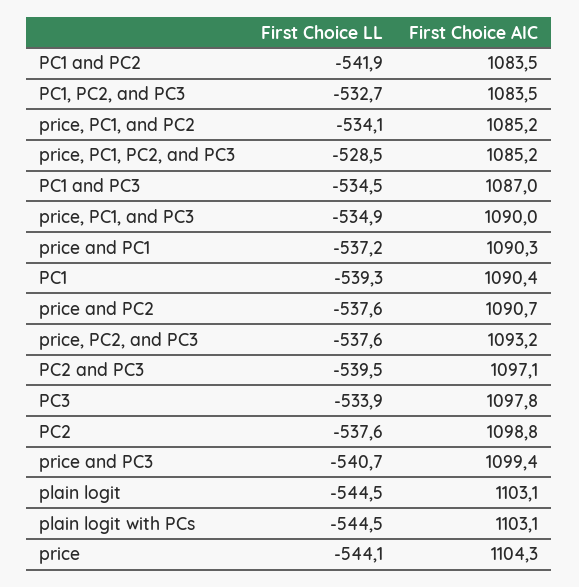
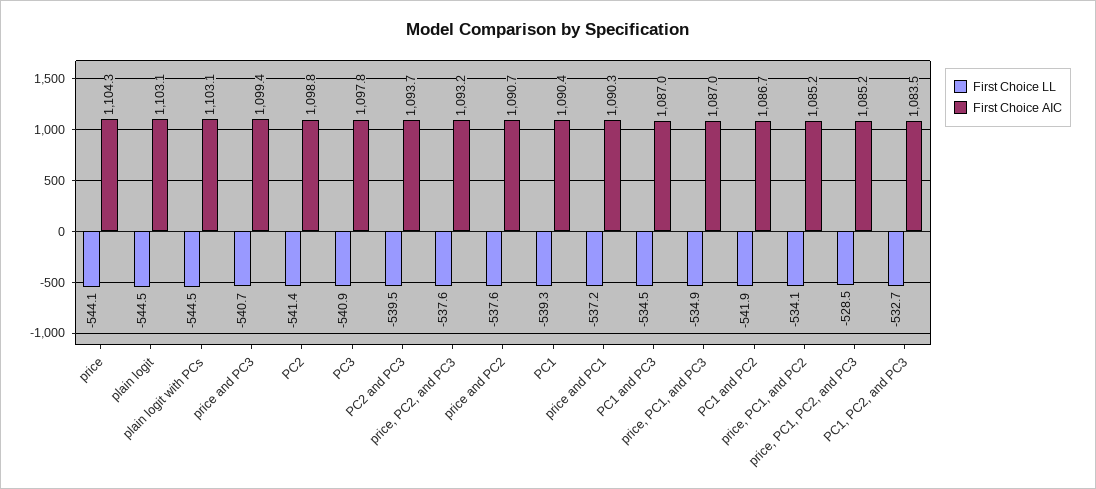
  {
    "First Choice LL": {
      "PC1 and PC2": -541.9,
      "PC1, PC2, and PC3": -532.7,
      "price, PC1, and PC2": -534.1,
      "price, PC1, PC2, and PC3": -528.5,
      "PC1 and PC3": -534.5,
      "price, PC1, and PC3": -534.9,
      "price and PC1": -537.2,
      "PC1": -539.3,
      "price and PC2": -537.6,
      "price, PC2, and PC3": -537.6,
      "PC2 and PC3": -539.5,
-     "PC3": -533.9,
+     "PC3": -540.9,
-     "PC2": -537.6,
+     "PC2": -541.4,
      "price and PC3": -540.7,
      "plain logit": -544.5,
      "plain logit with PCs": -544.5,
      "price": -544.1
    },
    "First Choice AIC": {
-     "PC1 and PC2": 1083.5,
+     "PC1 and PC2": 1086.7,
      "PC1, PC2, and PC3": 1083.5,
      "price, PC1, and PC2": 1085.2,
      "price, PC1, PC2, and PC3": 1085.2,
      "PC1 and PC3": 1087,
-     "price, PC1, and PC3": 1090,
+     "price, PC1, and PC3": 1087,
      "price and PC1": 1090.3,
      "PC1": 1090.4,
      "price and PC2": 1090.7,
      "price, PC2, and PC3": 1093.2,
-     "PC2 and PC3": 1097.1,
+     "PC2 and PC3": 1093.7,
      "PC3": 1097.8,
      "PC2": 1098.8,
      "price and PC3": 1099.4,
      "plain logit": 1103.1,
      "plain logit with PCs": 1103.1,
      "price": 1104.3
    }
  }

